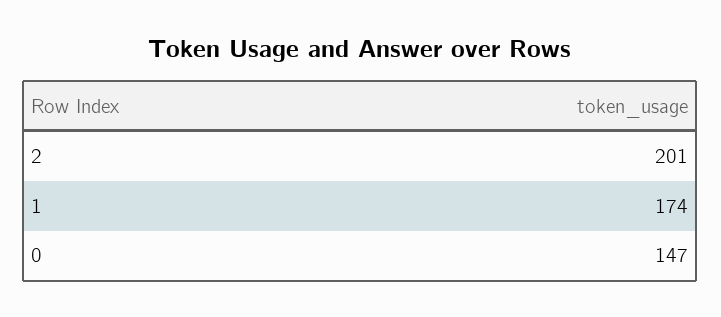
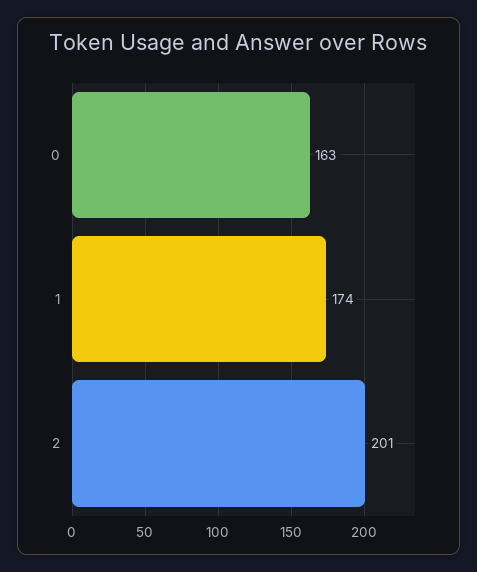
  {
    "2": 201,
    "1": 174,
-   "0": 147
+   "0": 163
  }

